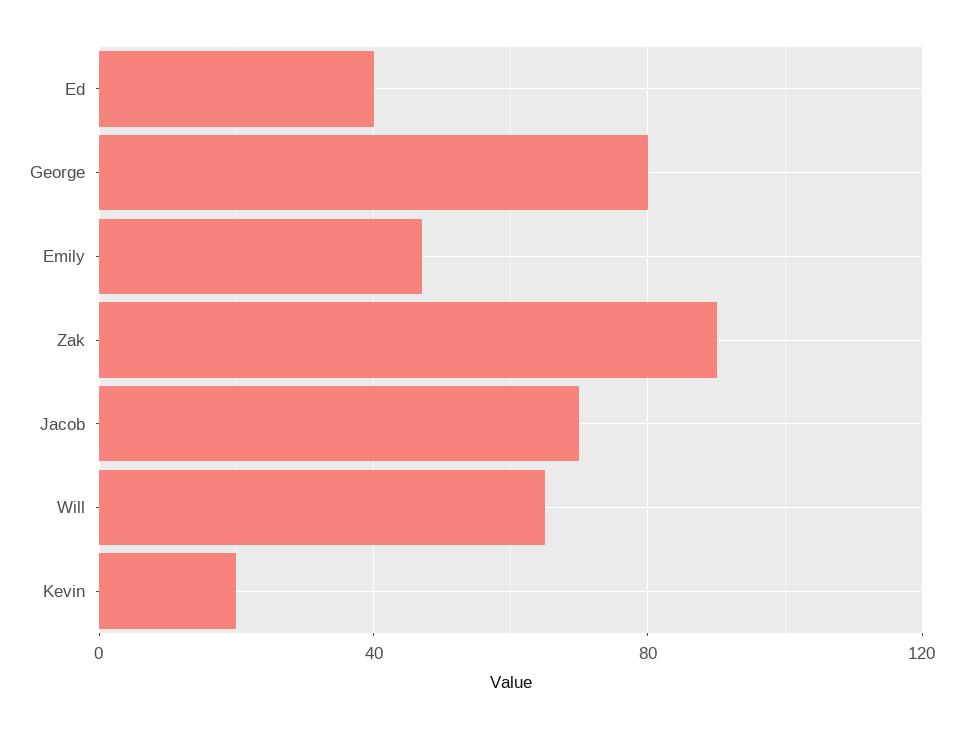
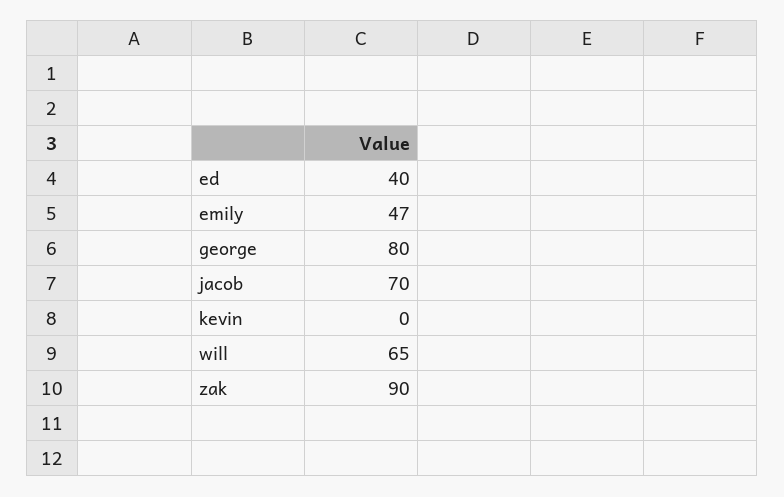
  {
    "Ed": 40,
    "George": 80,
    "Emily": 47,
    "Zak": 90,
    "Jacob": 70,
    "Will": 65,
-   "Kevin": 20
+   "Kevin": 0
  }

